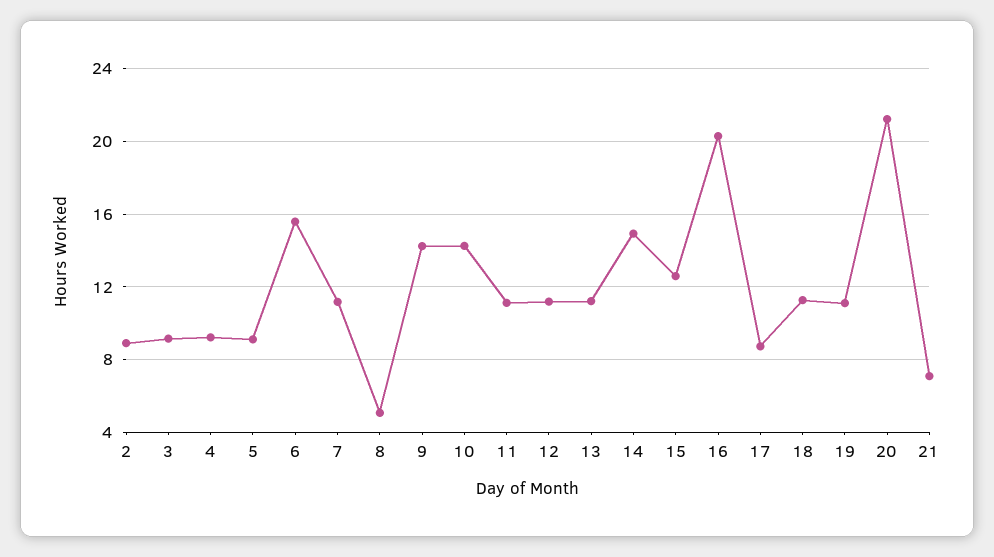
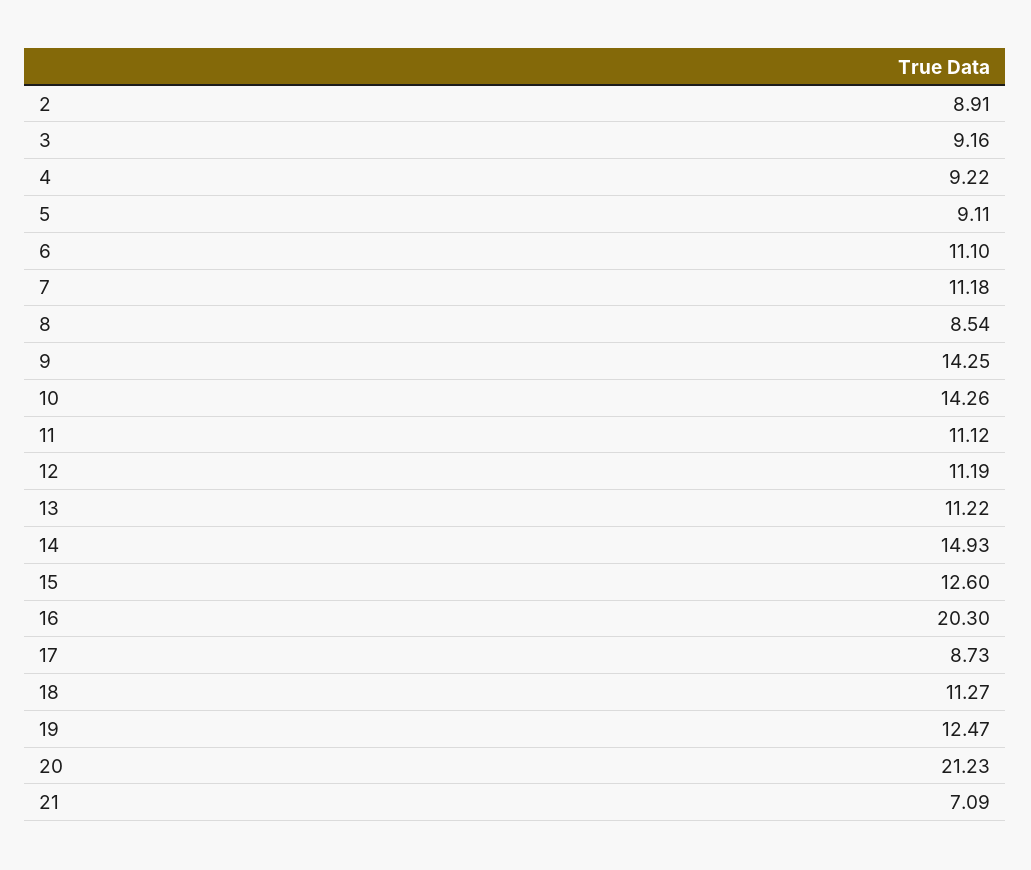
  {
    "2": 8.91,
    "3": 9.16,
    "4": 9.22,
    "5": 9.11,
-   "6": 15.5,
+   "6": 11.1,
    "7": 11.18,
-   "8": 5,
+   "8": 8.54,
    "9": 14.25,
    "10": 14.26,
    "11": 11.12,
    "12": 11.19,
    "13": 11.22,
    "14": 14.93,
    "15": 12.6,
    "16": 20.3,
    "17": 8.73,
    "18": 11.27,
-   "19": 11,
+   "19": 12.47,
    "20": 21.23,
    "21": 7.09
  }

